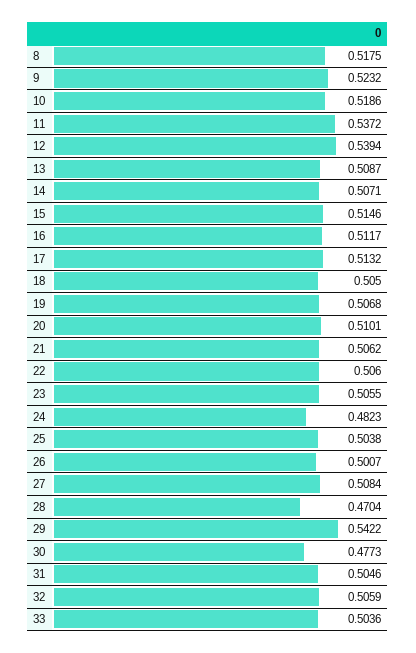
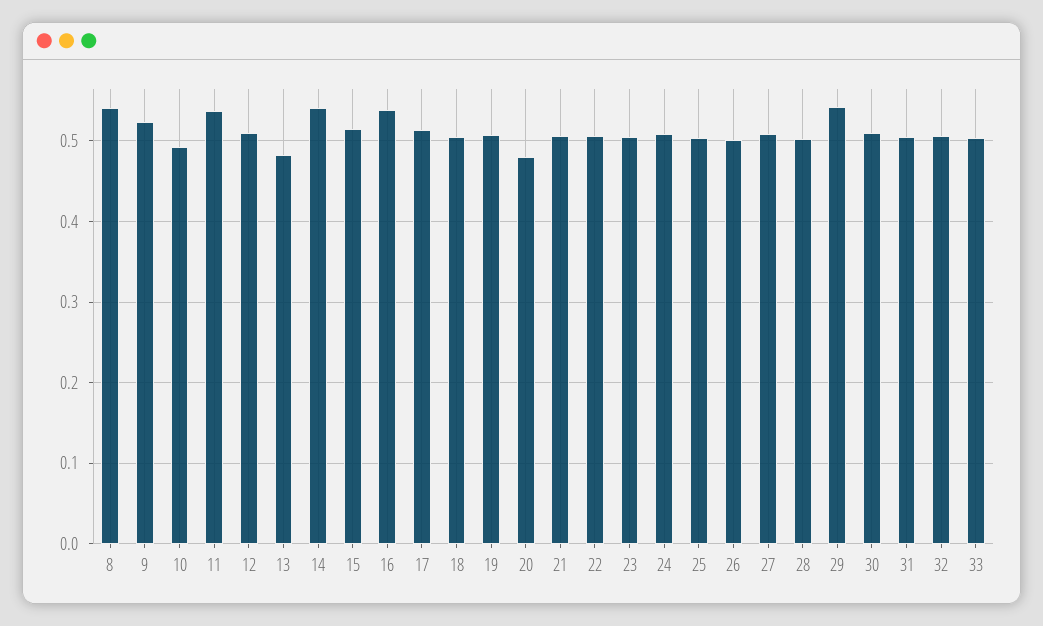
  {
-   "8": 0.5175,
+   "8": 0.54,
    "9": 0.5232,
-   "10": 0.5186,
+   "10": 0.49,
    "11": 0.5372,
-   "12": 0.5394,
+   "12": 0.51,
-   "13": 0.5087,
+   "13": 0.48,
-   "14": 0.5071,
+   "14": 0.54,
    "15": 0.5146,
-   "16": 0.5117,
+   "16": 0.54,
    "17": 0.5132,
    "18": 0.505,
    "19": 0.5068,
-   "20": 0.5101,
+   "20": 0.48,
    "21": 0.5062,
    "22": 0.506,
    "23": 0.5055,
-   "24": 0.4823,
+   "24": 0.51,
    "25": 0.5038,
    "26": 0.5007,
    "27": 0.5084,
-   "28": 0.4704,
+   "28": 0.5,
    "29": 0.5422,
-   "30": 0.4773,
+   "30": 0.51,
    "31": 0.5046,
    "32": 0.5059,
    "33": 0.5036
  }

